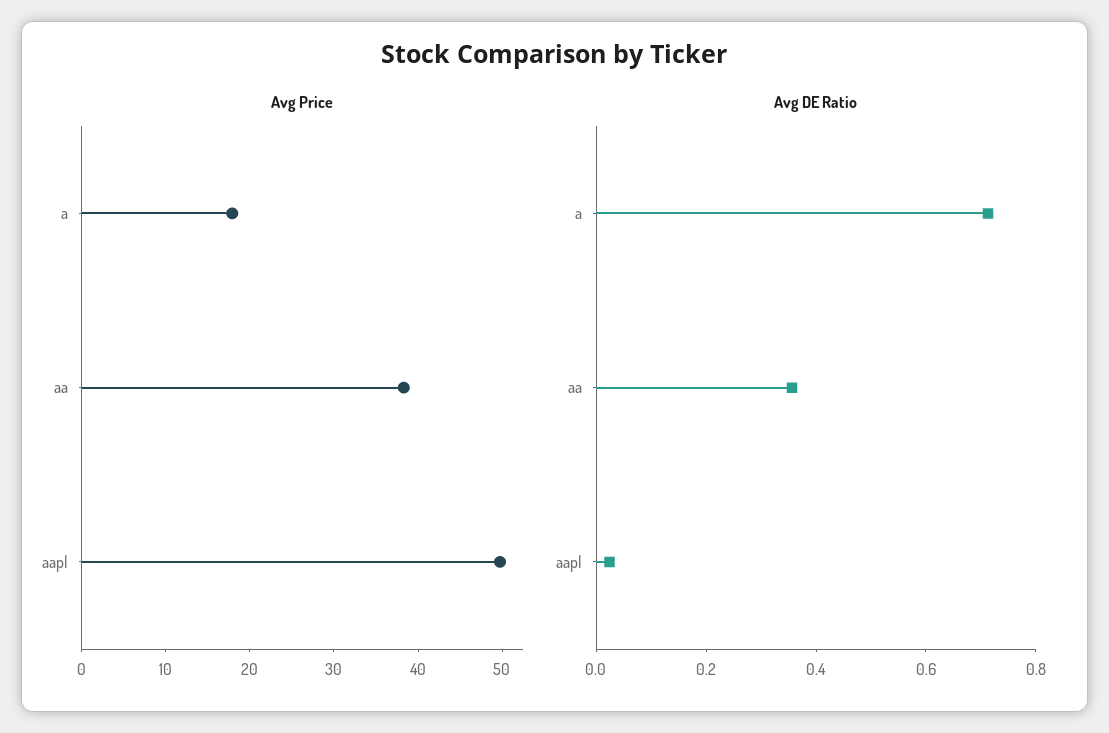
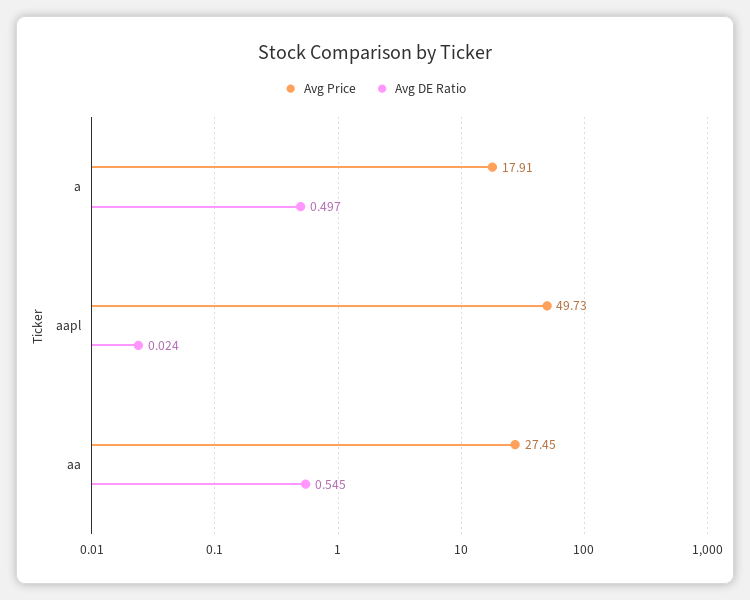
  {
    "Avg Price": {
      "a": 17.91,
-     "aa": 38,
+     "aa": 27.45,
      "aapl": 49.73
    },
    "Avg DE Ratio": {
-     "a": 0.7,
+     "a": 0.497,
-     "aa": 0.35,
+     "aa": 0.545,
      "aapl": 0.024
    }
  }

